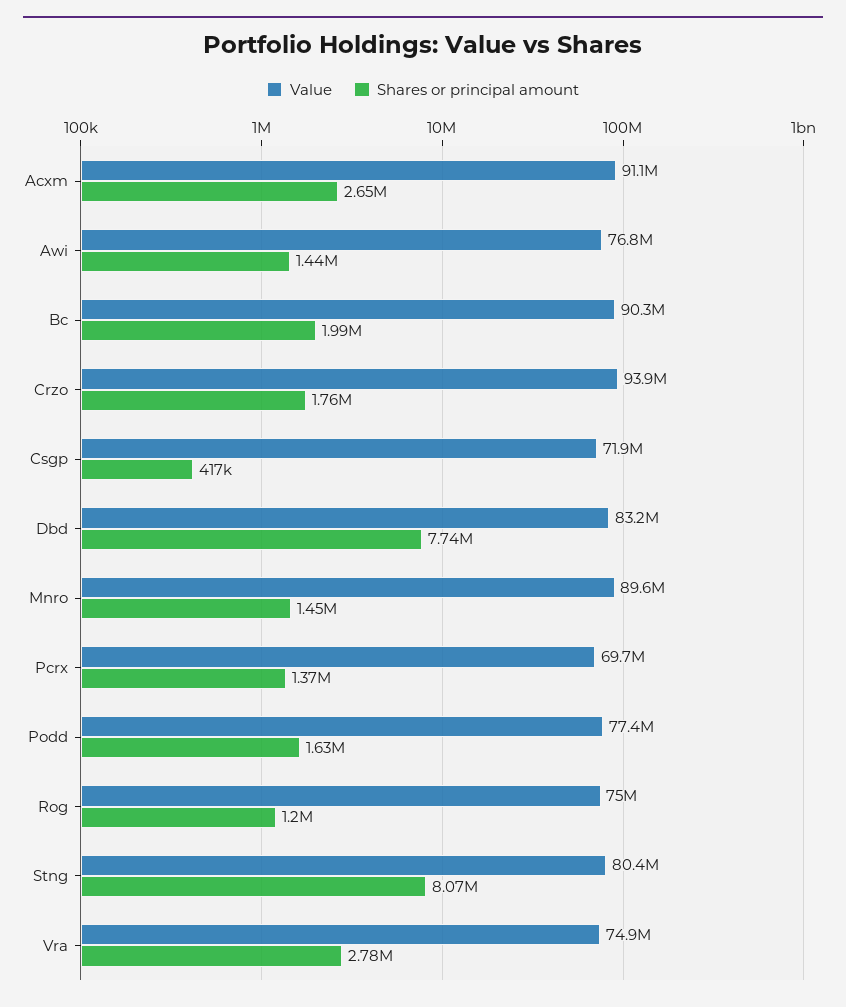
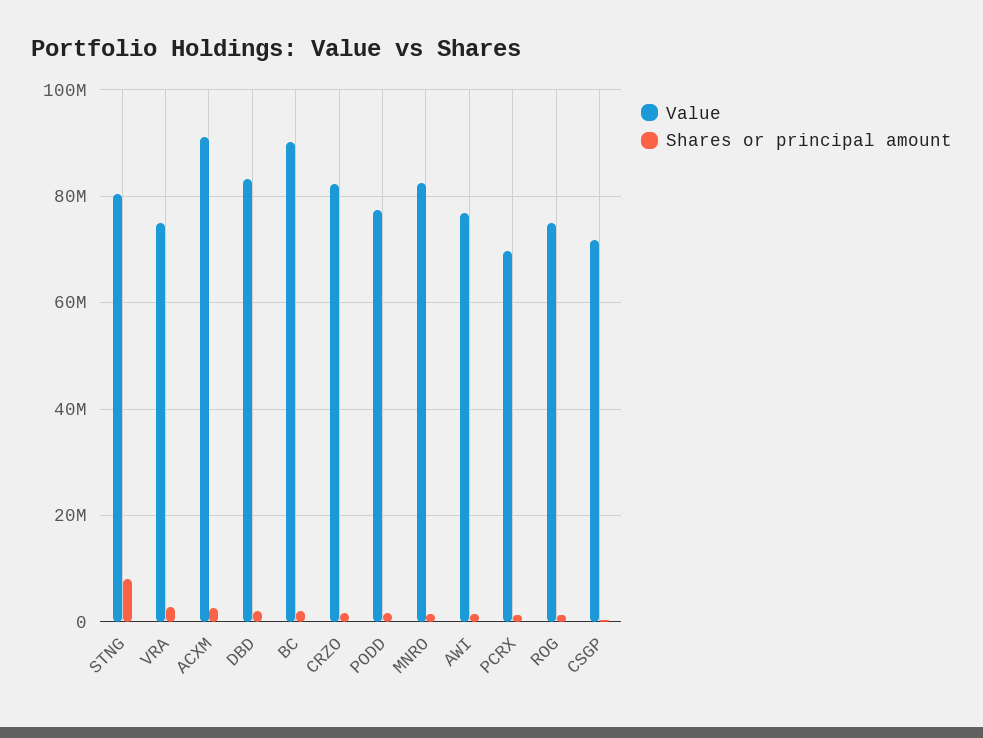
  {
    "Value": {
      "Acxm": 91100000,
      "Awi": 76800000,
      "Bc": 90300000,
-     "Crzo": 93900000,
+     "Crzo": 82000000,
      "Csgp": 71900000,
      "Dbd": 83200000,
-     "Mnro": 89600000,
+     "Mnro": 82000000,
      "Pcrx": 69700000,
      "Podd": 77400000,
      "Rog": 75000000,
      "Stng": 80400000,
      "Vra": 74900000
    },
    "Shares or principal amount": {
      "Acxm": 2650000,
      "Awi": 1440000,
      "Bc": 1990000,
      "Crzo": 1760000,
      "Csgp": 417000,
-     "Dbd": 7740000,
+     "Dbd": 2000000,
      "Mnro": 1450000,
      "Pcrx": 1370000,
      "Podd": 1630000,
      "Rog": 1200000,
      "Stng": 8070000,
      "Vra": 2780000
    }
  }

